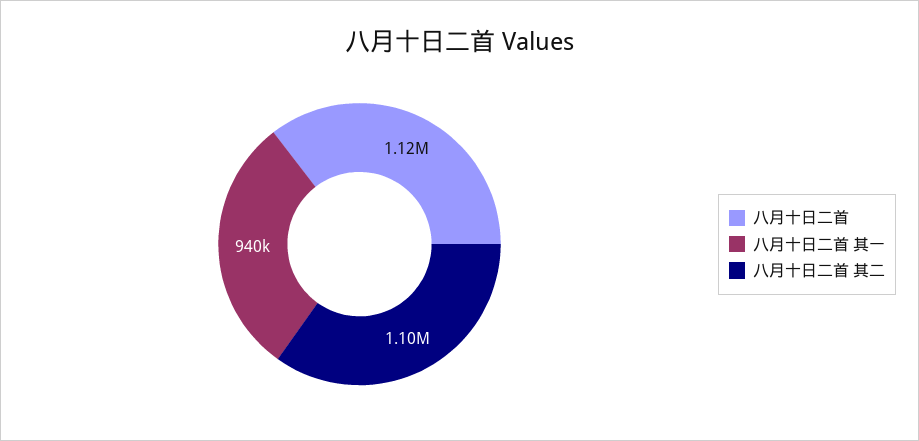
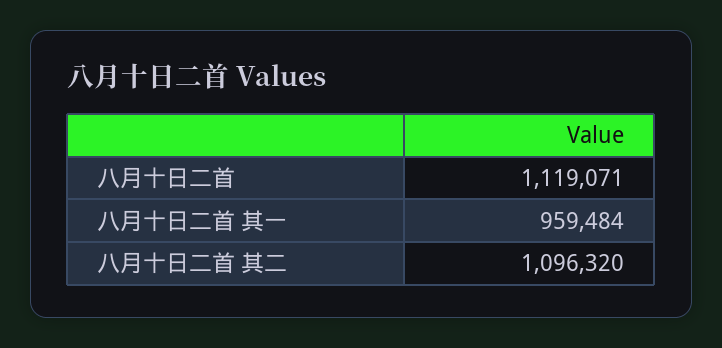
  {
    "八月十日二首": 1119071,
-   "八月十日二首 其一": 940000,
+   "八月十日二首 其一": 959484,
    "八月十日二首 其二": 1096320
  }

